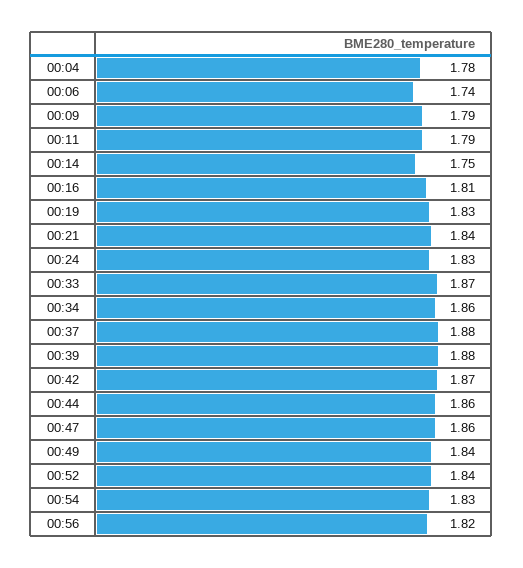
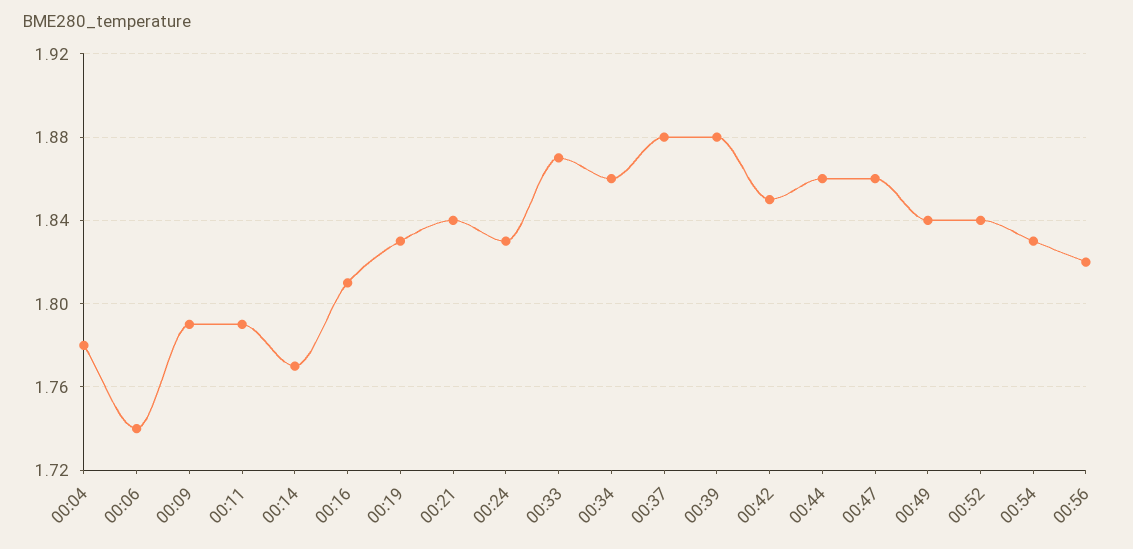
  {
    "00:04": 1.78,
    "00:06": 1.74,
    "00:09": 1.79,
    "00:11": 1.79,
-   "00:14": 1.75,
+   "00:14": 1.77,
    "00:16": 1.81,
    "00:19": 1.83,
    "00:21": 1.84,
    "00:24": 1.83,
    "00:33": 1.87,
    "00:34": 1.86,
    "00:37": 1.88,
    "00:39": 1.88,
-   "00:42": 1.87,
+   "00:42": 1.85,
    "00:44": 1.86,
    "00:47": 1.86,
    "00:49": 1.84,
    "00:52": 1.84,
    "00:54": 1.83,
    "00:56": 1.82
  }

